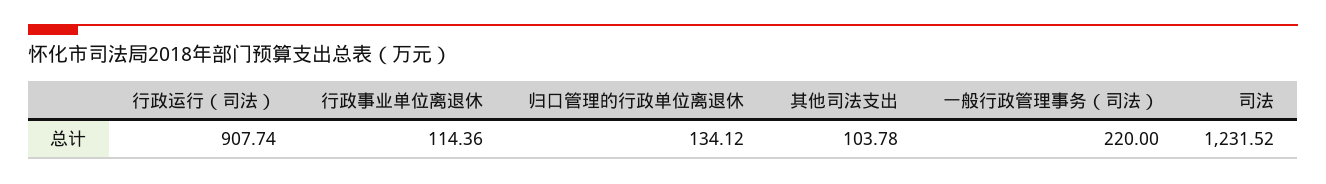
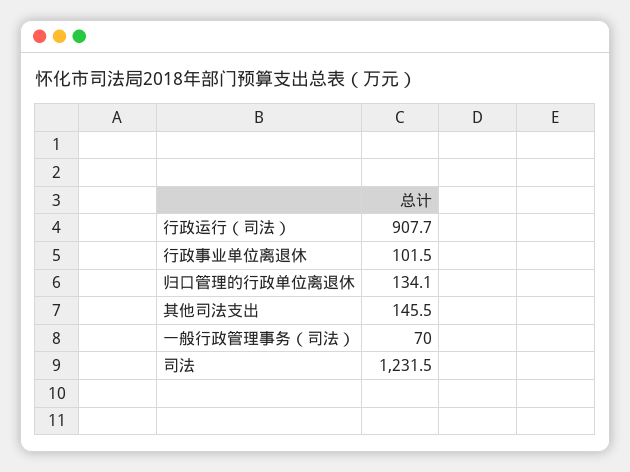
  {
    "行政运行（司法）": 907.74,
-   "行政事业单位离退休": 114.36,
+   "行政事业单位离退休": 101.5,
    "归口管理的行政单位离退休": 134.12,
-   "其他司法支出": 103.78,
+   "其他司法支出": 145.5,
-   "一般行政管理事务（司法）": 220,
+   "一般行政管理事务（司法）": 70,
    "司法": 1231.52
  }

